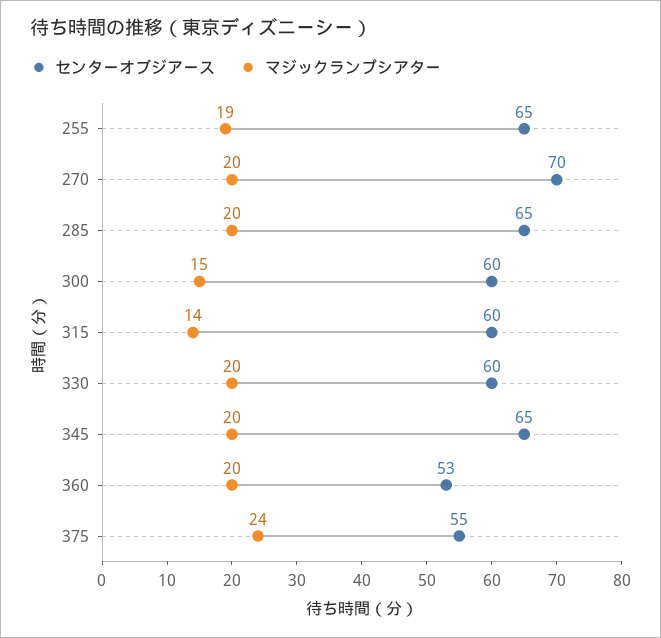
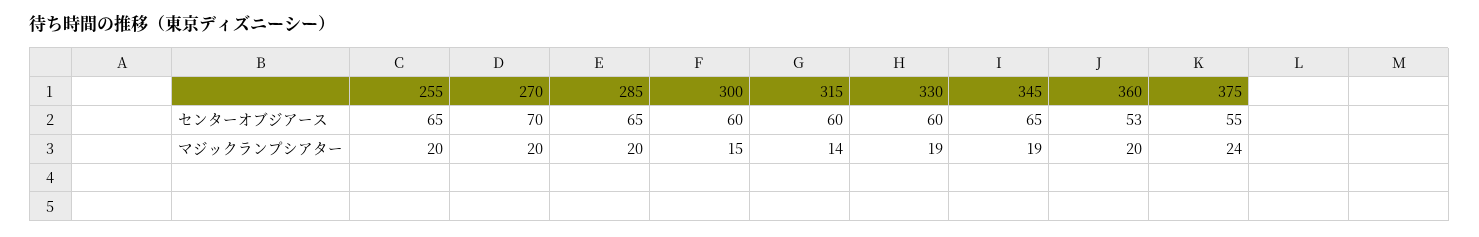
  {
    "センターオブジアース": {
      "255": 65,
      "270": 70,
      "285": 65,
      "300": 60,
      "315": 60,
      "330": 60,
      "345": 65,
      "360": 53,
      "375": 55
    },
    "マジックランプシアター": {
-     "255": 19,
+     "255": 20,
      "270": 20,
      "285": 20,
      "300": 15,
      "315": 14,
-     "330": 20,
+     "330": 19,
-     "345": 20,
+     "345": 19,
      "360": 20,
      "375": 24
    }
  }

